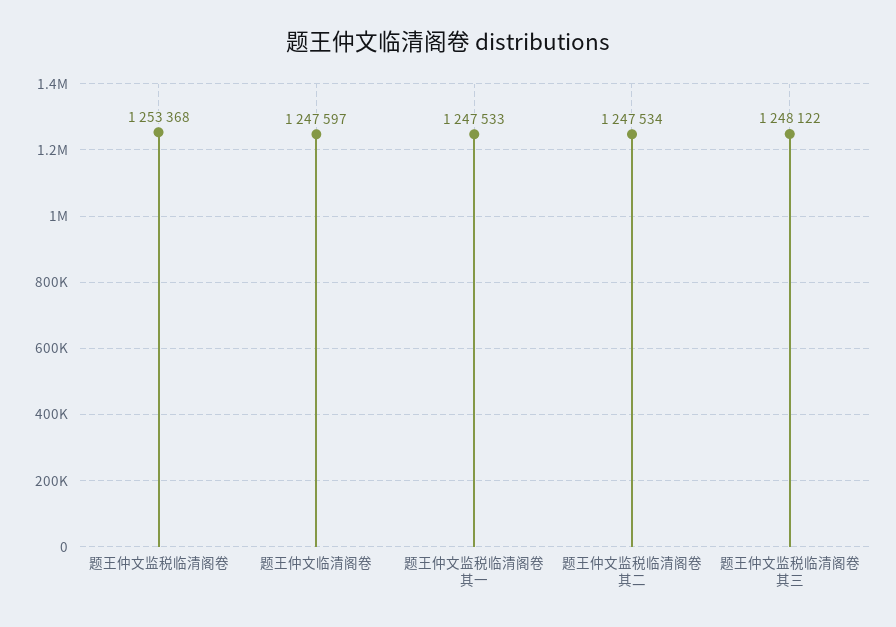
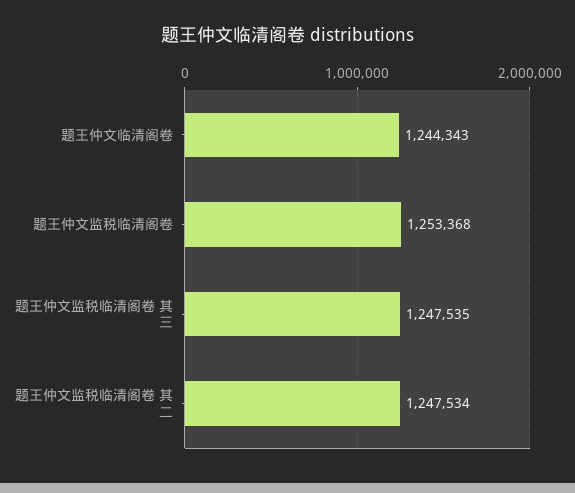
  {
    "题王仲文监税临清阁卷": 1253368,
-   "题王仲文临清阁卷": 1247597,
+   "题王仲文临清阁卷": 1244343,
-   "题王仲文监税临清阁卷 其一": 1247533,
    "题王仲文监税临清阁卷 其二": 1247534,
-   "题王仲文监税临清阁卷 其三": 1248122
+   "题王仲文监税临清阁卷 其三": 1247535
  }

